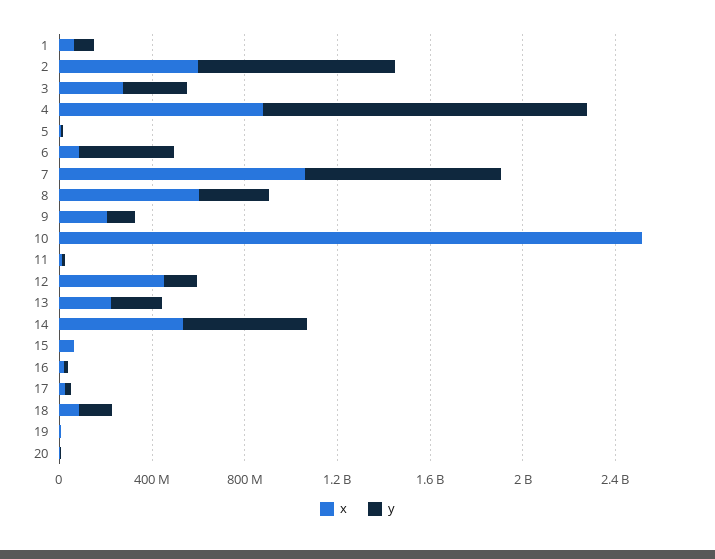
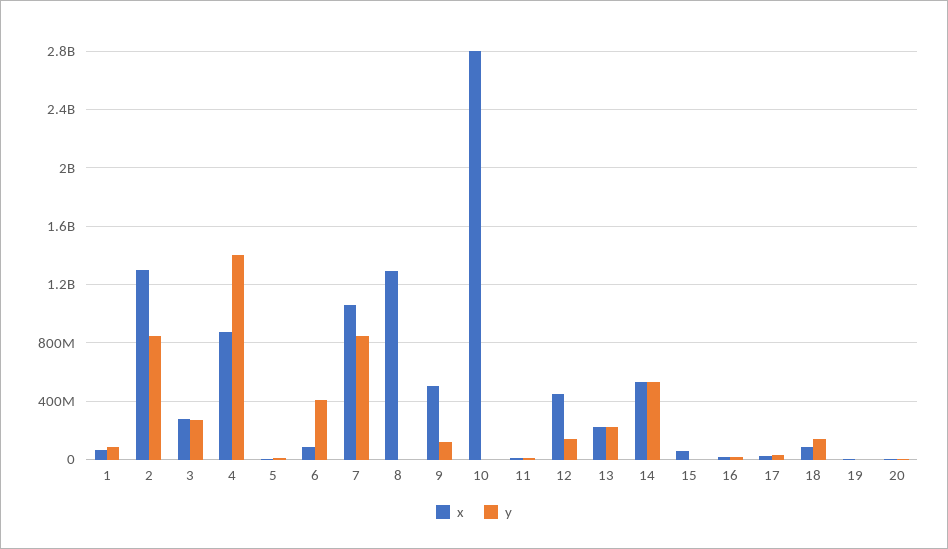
  {
    "x": {
      "1": 50000000,
-     "2": 600000000,
+     "2": 1300000000,
      "3": 300000000,
      "4": 900000000,
      "5": 0,
      "6": 100000000,
      "7": 1050000000,
-     "8": 600000000,
+     "8": 1300000000,
-     "9": 200000000,
+     "9": 500000000,
-     "10": 2500000000,
+     "10": 2800000000,
      "11": 0,
      "12": 450000000,
      "13": 200000000,
      "14": 550000000,
      "15": 50000000,
      "16": 0,
      "17": 0,
      "18": 100000000,
      "19": 0,
      "20": 0
    },
    "y": {
      "1": 100000000,
      "2": 850000000,
      "3": 250000000,
      "4": 1400000000,
      "5": 0,
      "6": 400000000,
      "7": 850000000,
-     "8": 300000000,
+     "8": 0,
      "9": 100000000,
      "10": 0,
      "11": 0,
      "12": 150000000,
      "13": 200000000,
      "14": 550000000,
      "15": 0,
      "16": 0,
      "17": 50000000,
      "18": 150000000,
      "19": 0,
      "20": 0
    }
  }

